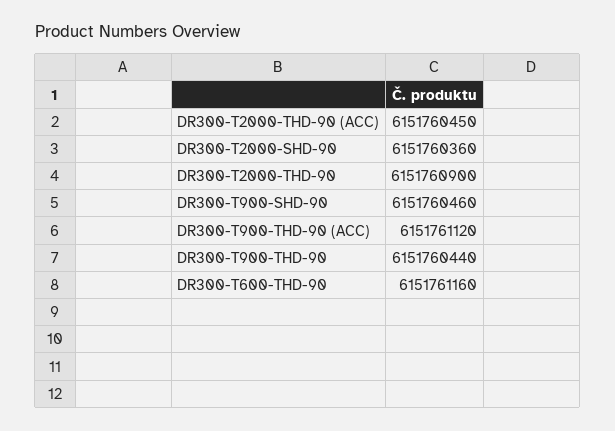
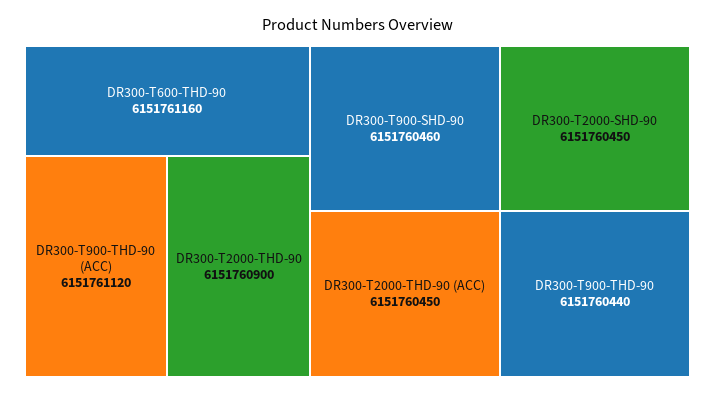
  {
    "DR300-T2000-THD-90 (ACC)": 6151760450,
-   "DR300-T2000-SHD-90": 6151760360,
+   "DR300-T2000-SHD-90": 6151760450,
    "DR300-T2000-THD-90": 6151760900,
    "DR300-T900-SHD-90": 6151760460,
    "DR300-T900-THD-90 (ACC)": 6151761120,
    "DR300-T900-THD-90": 6151760440,
    "DR300-T600-THD-90": 6151761160
  }

